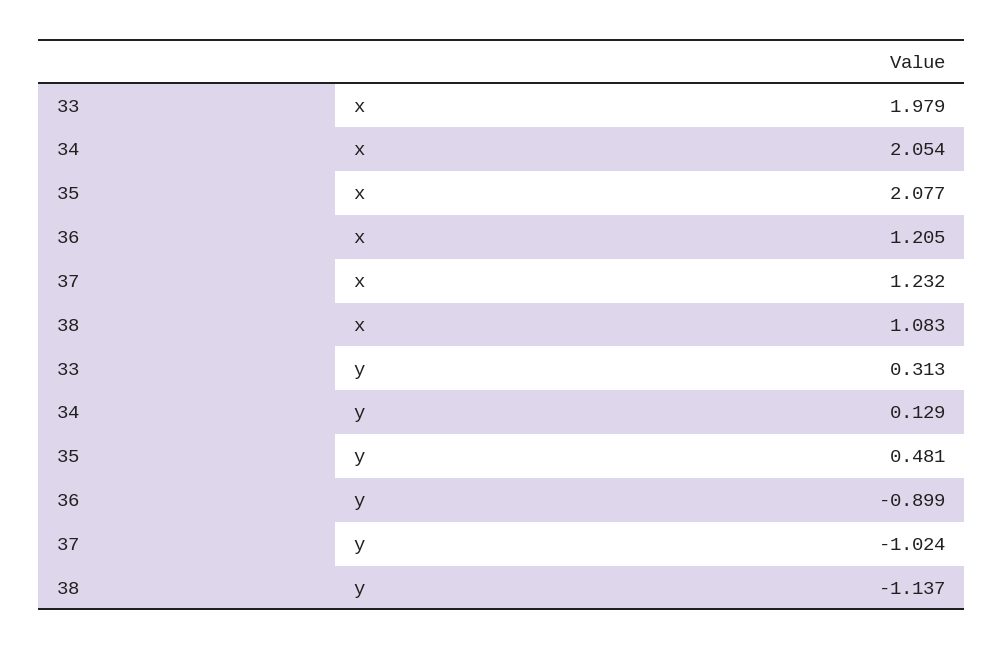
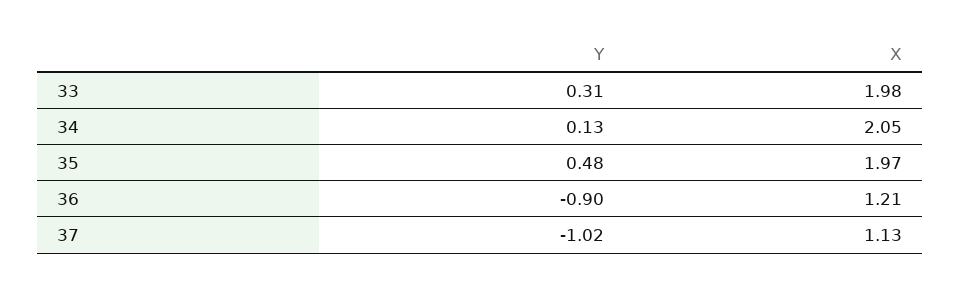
  {
    "33": {
      "x": 1.979,
      "y": 0.313
    },
    "34": {
      "x": 2.054,
      "y": 0.129
    },
    "35": {
-     "x": 2.077,
+     "x": 1.97,
      "y": 0.481
    },
    "36": {
      "x": 1.205,
      "y": -0.899
    },
    "37": {
-     "x": 1.232,
+     "x": 1.13,
      "y": -1.024
-   },
+   }
-   "38": {
-     "x": 1.083,
-     "y": -1.137
-   }
  }

